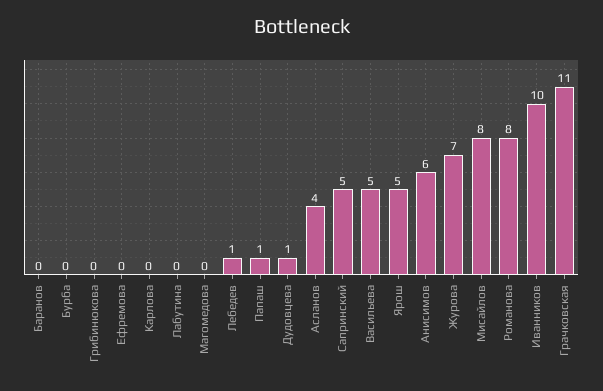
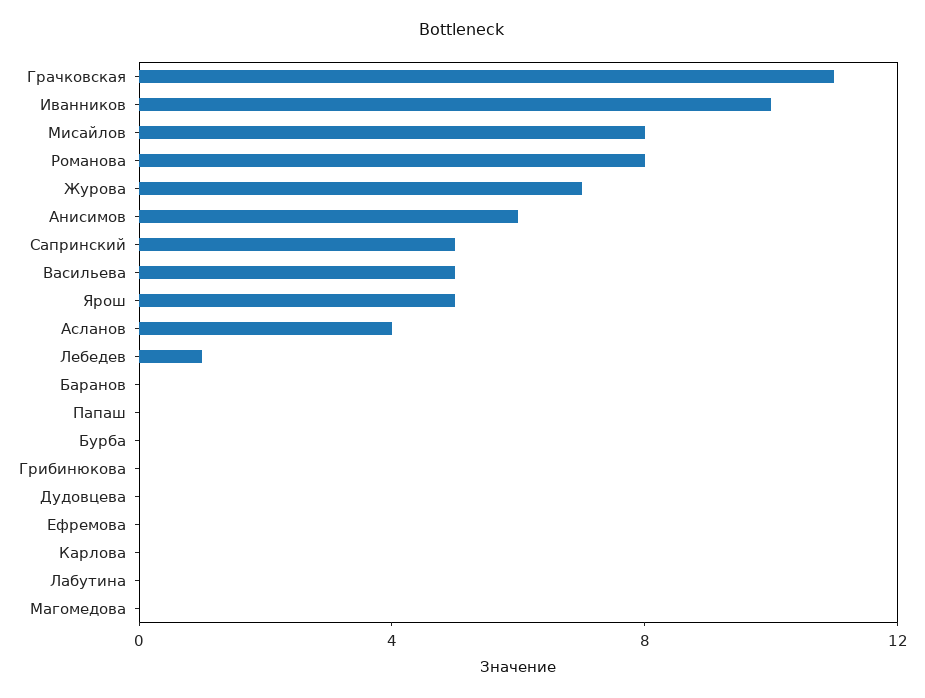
  {
    "Баранов": 0,
    "Бурба": 0,
    "Грибинюкова": 0,
    "Ефремова": 0,
    "Карлова": 0,
    "Лабутина": 0,
    "Магомедова": 0,
    "Лебедев": 1,
-   "Папаш": 1,
+   "Папаш": 0,
-   "Дудовцева": 1,
+   "Дудовцева": 0,
    "Асланов": 4,
    "Сапринский": 5,
    "Васильева": 5,
    "Ярош": 5,
    "Анисимов": 6,
    "Журова": 7,
    "Мисайлов": 8,
    "Романова": 8,
    "Иванников": 10,
    "Грачковская": 11
  }

